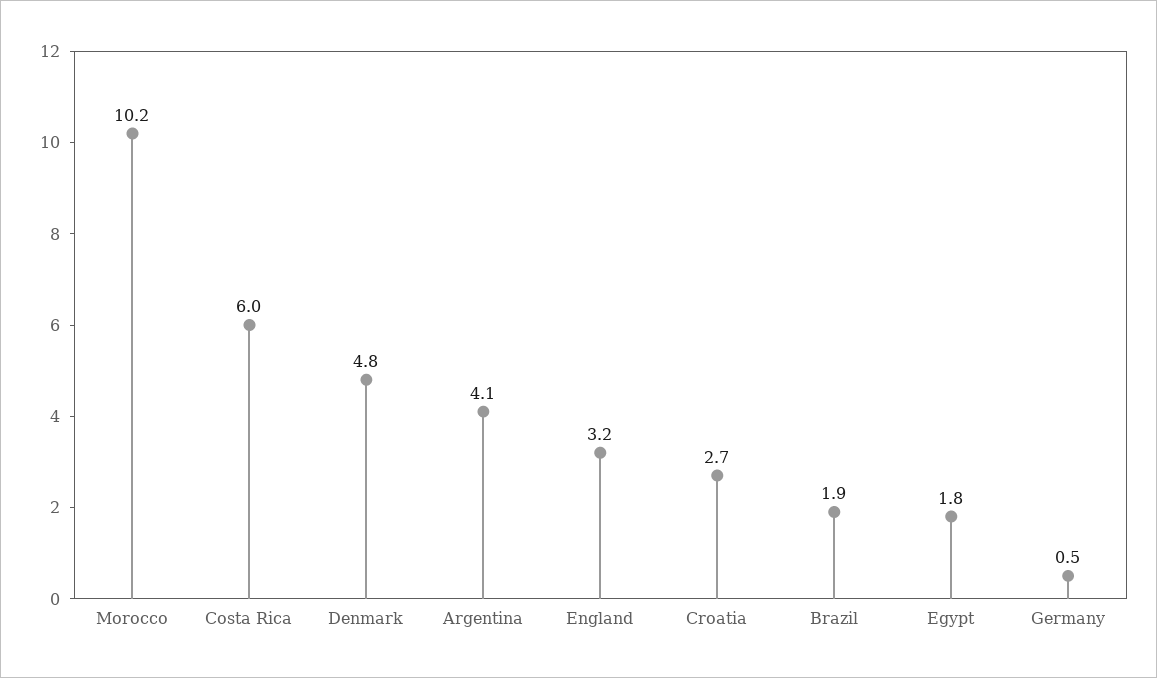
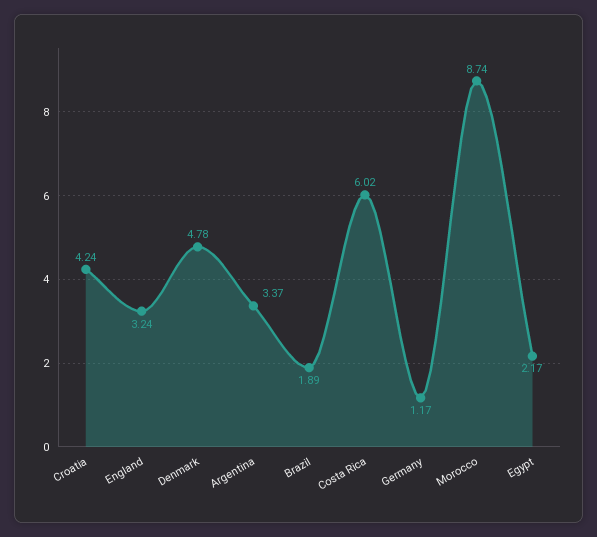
  {
-   "Morocco": 10.2,
+   "Morocco": 8.74,
    "Costa Rica": 6.02,
    "Denmark": 4.78,
-   "Argentina": 4.1,
+   "Argentina": 3.37,
    "England": 3.24,
-   "Croatia": 2.7,
+   "Croatia": 4.24,
    "Brazil": 1.89,
-   "Egypt": 1.8,
+   "Egypt": 2.17,
-   "Germany": 0.5
+   "Germany": 1.17
  }

